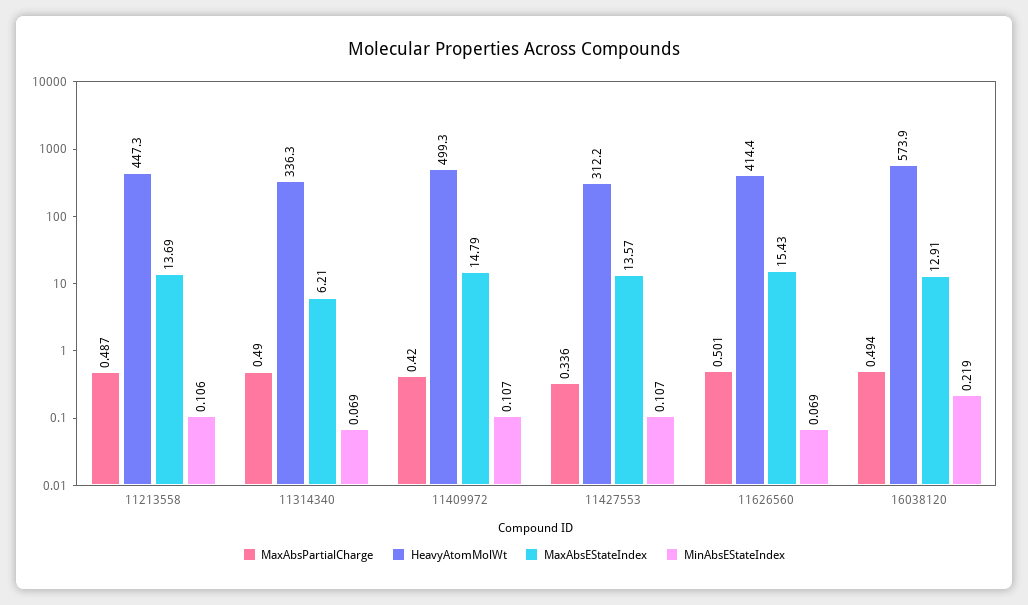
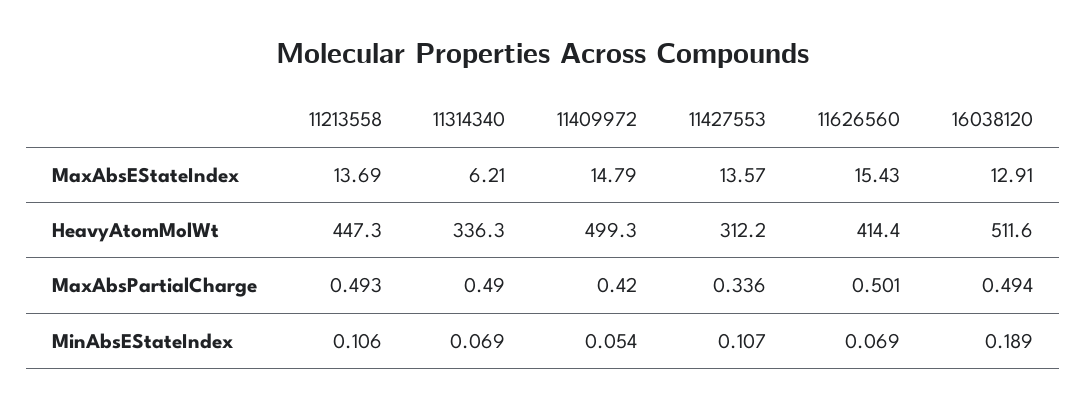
  {
    "MaxAbsPartialCharge": {
-     "11213558": 0.487,
+     "11213558": 0.493,
      "11314340": 0.49,
      "11409972": 0.42,
      "11427553": 0.336,
      "11626560": 0.501,
      "16038120": 0.494
    },
    "HeavyAtomMolWt": {
      "11213558": 447.3,
      "11314340": 336.3,
      "11409972": 499.3,
      "11427553": 312.2,
      "11626560": 414.4,
-     "16038120": 573.9
+     "16038120": 511.6
    },
    "MaxAbsEStateIndex": {
      "11213558": 13.69,
      "11314340": 6.21,
      "11409972": 14.79,
      "11427553": 13.57,
      "11626560": 15.43,
      "16038120": 12.91
    },
    "MinAbsEStateIndex": {
      "11213558": 0.106,
      "11314340": 0.069,
-     "11409972": 0.107,
+     "11409972": 0.054,
      "11427553": 0.107,
      "11626560": 0.069,
-     "16038120": 0.219
+     "16038120": 0.189
    }
  }

